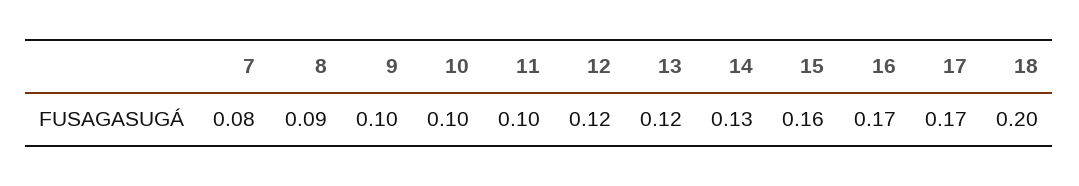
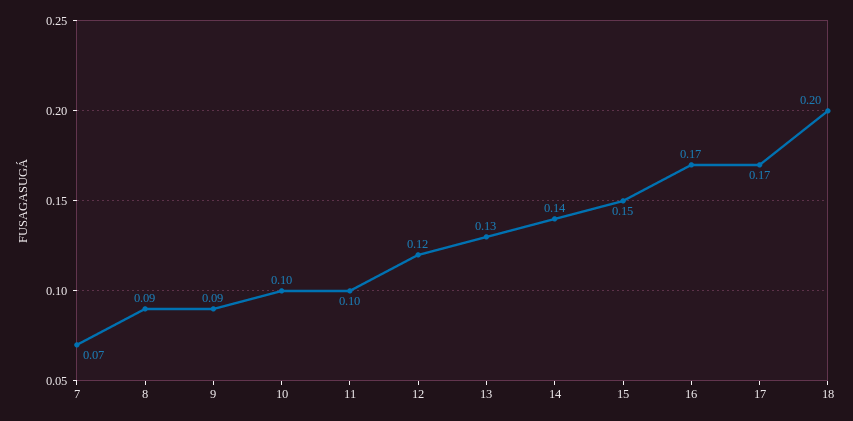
  {
-   "7": 0.08,
+   "7": 0.07,
    "8": 0.09,
-   "9": 0.1,
+   "9": 0.09,
    "10": 0.1,
    "11": 0.1,
    "12": 0.12,
-   "13": 0.12,
+   "13": 0.13,
-   "14": 0.13,
+   "14": 0.14,
-   "15": 0.16,
+   "15": 0.15,
    "16": 0.17,
    "17": 0.17,
    "18": 0.2
  }

